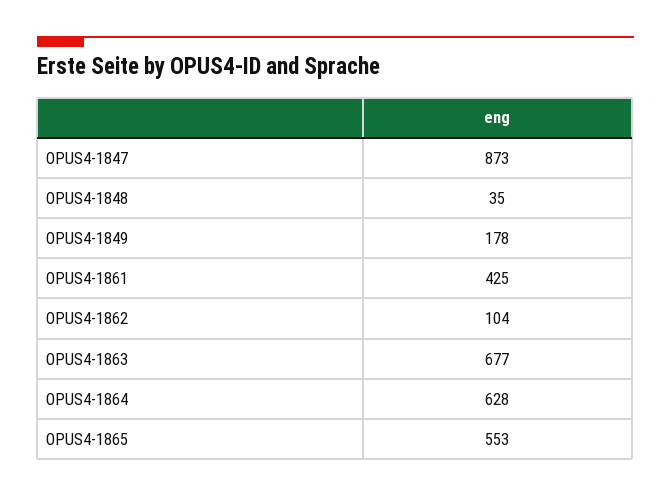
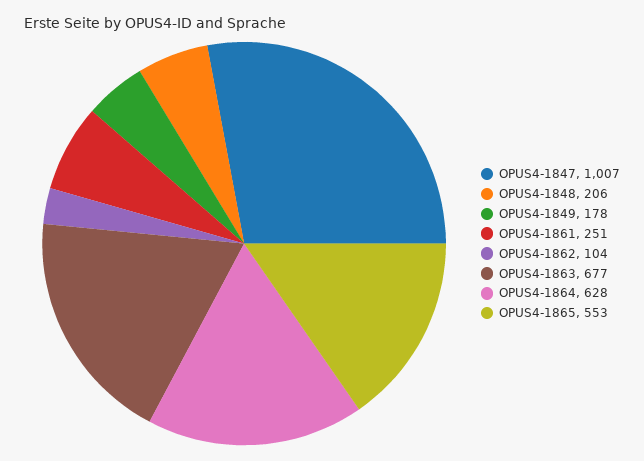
  {
-   "OPUS4-1847": 873,
+   "OPUS4-1847": 1007,
-   "OPUS4-1848": 35,
+   "OPUS4-1848": 206,
    "OPUS4-1849": 178,
-   "OPUS4-1861": 425,
+   "OPUS4-1861": 251,
    "OPUS4-1862": 104,
    "OPUS4-1863": 677,
    "OPUS4-1864": 628,
    "OPUS4-1865": 553
  }

